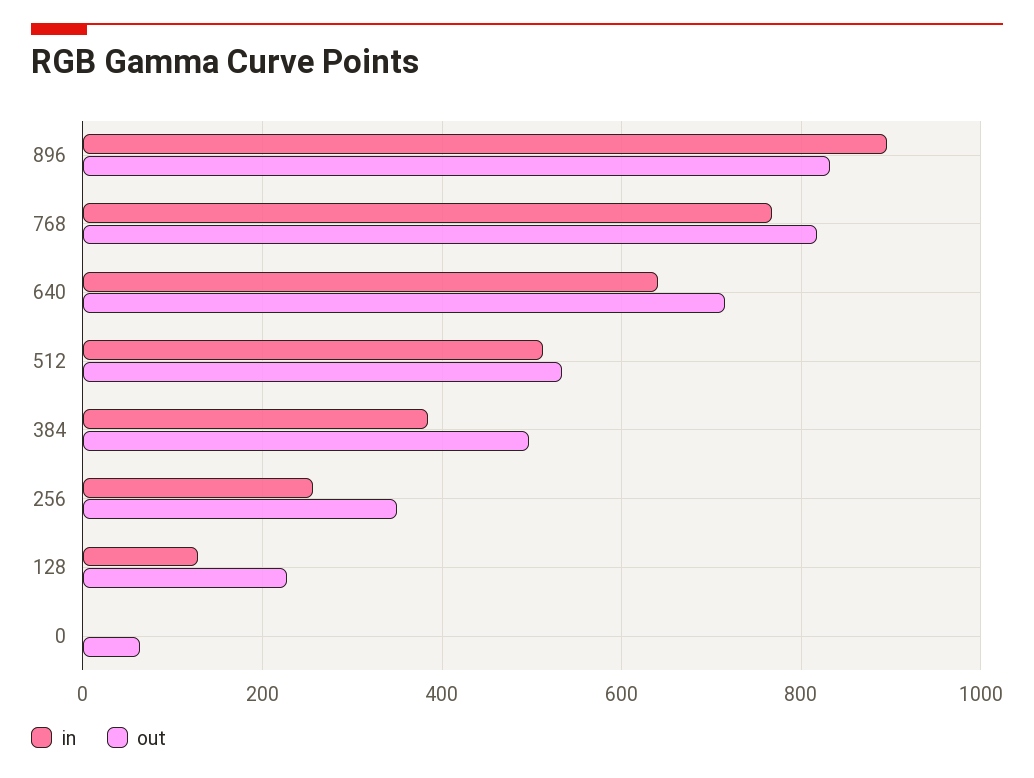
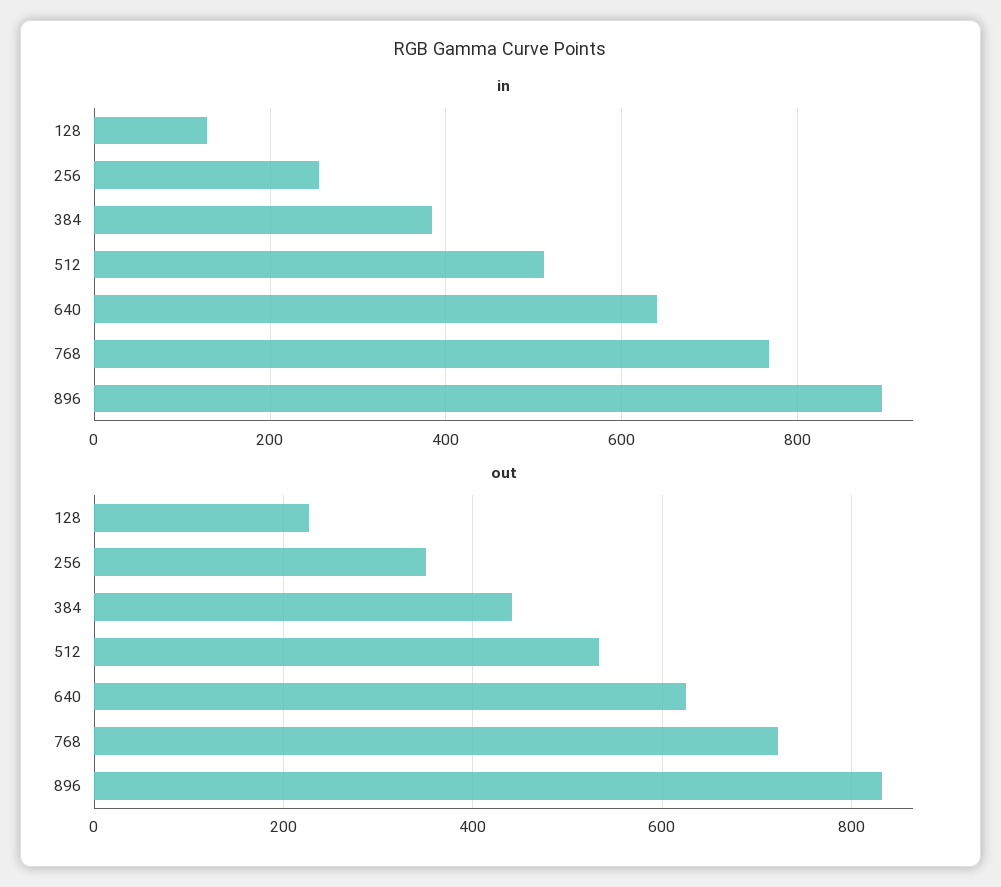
  {
    "in": {
      "896": 900,
      "768": 760,
      "640": 640,
      "512": 520,
      "384": 380,
      "256": 260,
-     "128": 120,
+     "128": 120
-     "0": 0
    },
    "out": {
      "896": 840,
-     "768": 820,
+     "768": 720,
-     "640": 720,
+     "640": 620,
      "512": 540,
-     "384": 500,
+     "384": 440,
      "256": 360,
-     "128": 220,
+     "128": 220
-     "0": 60
    }
  }

